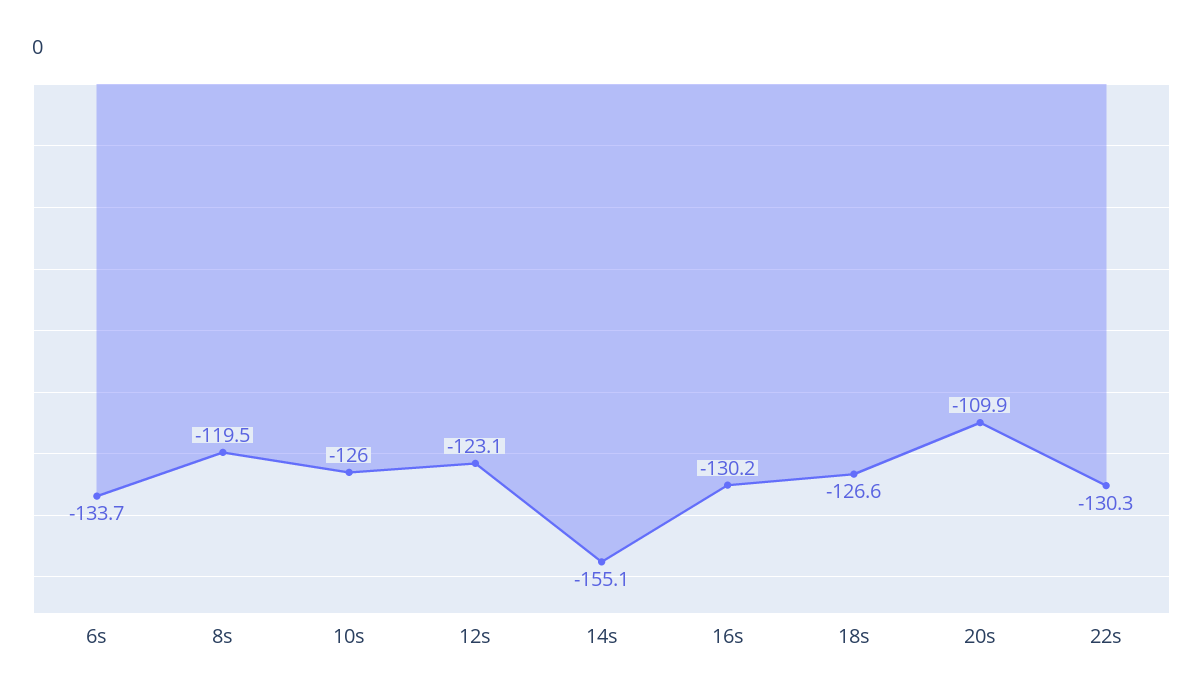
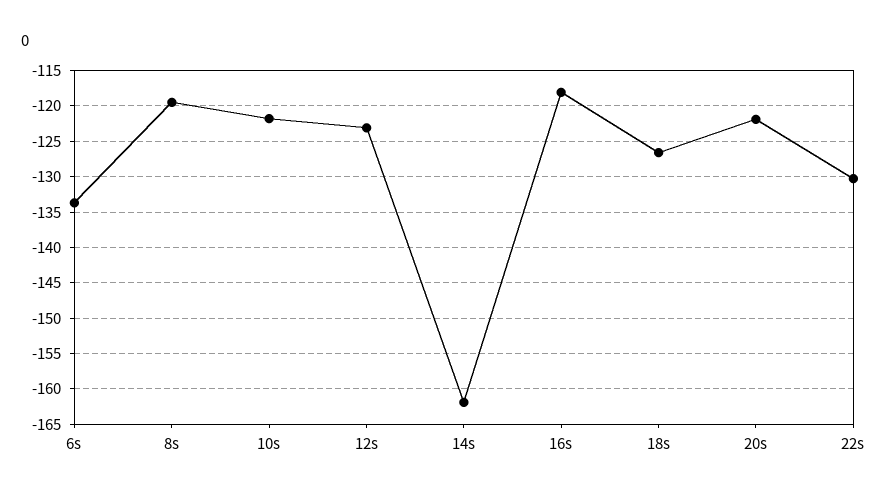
  {
    "6s": -133.7,
    "8s": -119.5,
-   "10s": -126,
+   "10s": -122,
    "12s": -123.1,
-   "14s": -155.1,
+   "14s": -162,
-   "16s": -130.2,
+   "16s": -118,
    "18s": -126.6,
-   "20s": -109.9,
+   "20s": -122,
    "22s": -130.3
  }

